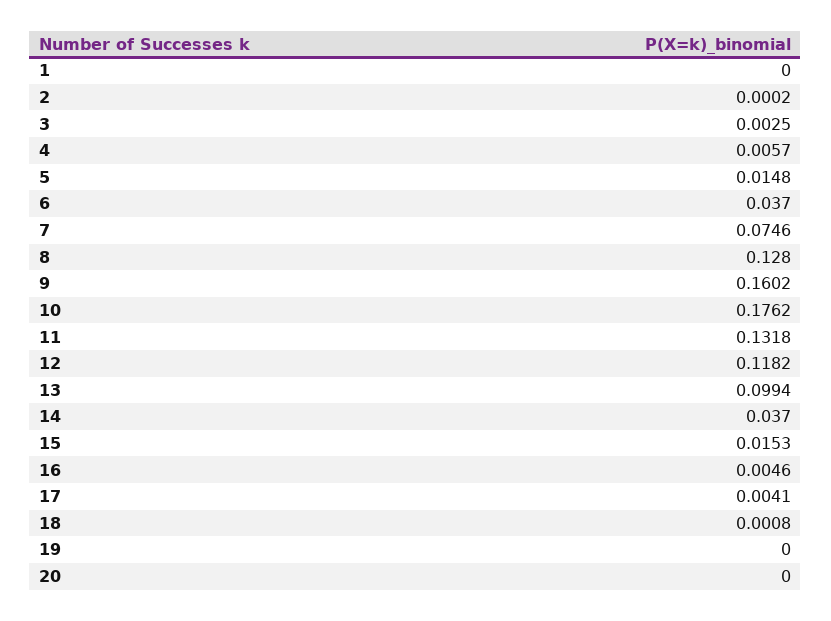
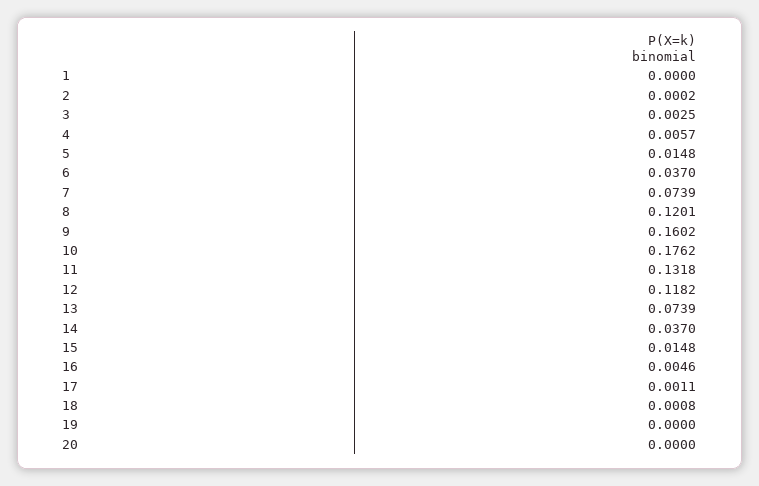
  {
    "1": 0,
    "2": 0.0002,
    "3": 0.0025,
    "4": 0.0057,
    "5": 0.0148,
    "6": 0.037,
-   "7": 0.0746,
+   "7": 0.0739,
-   "8": 0.128,
+   "8": 0.1201,
    "9": 0.1602,
    "10": 0.1762,
    "11": 0.1318,
    "12": 0.1182,
-   "13": 0.0994,
+   "13": 0.0739,
    "14": 0.037,
-   "15": 0.0153,
+   "15": 0.0148,
    "16": 0.0046,
-   "17": 0.0041,
+   "17": 0.0011,
    "18": 0.0008,
    "19": 0,
    "20": 0
  }

